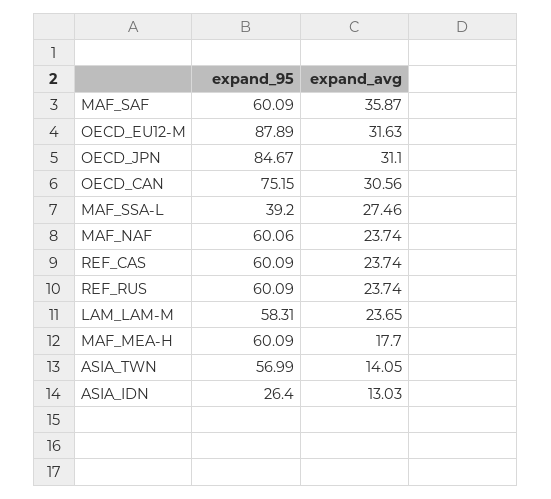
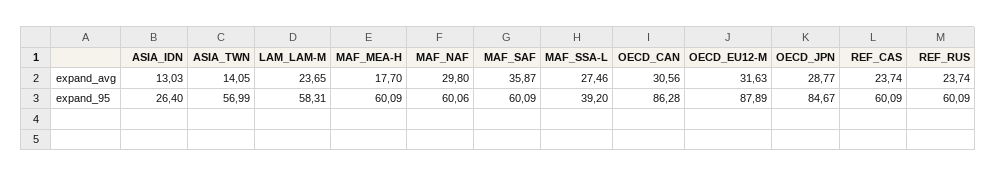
  {
    "expand_95": {
      "MAF_SAF": 60.09,
      "OECD_EU12-M": 87.89,
      "OECD_JPN": 84.67,
-     "OECD_CAN": 75.15,
+     "OECD_CAN": 86.28,
      "MAF_SSA-L": 39.2,
      "MAF_NAF": 60.06,
      "REF_CAS": 60.09,
      "REF_RUS": 60.09,
      "LAM_LAM-M": 58.31,
      "MAF_MEA-H": 60.09,
      "ASIA_TWN": 56.99,
      "ASIA_IDN": 26.4
    },
    "expand_avg": {
      "MAF_SAF": 35.87,
      "OECD_EU12-M": 31.63,
-     "OECD_JPN": 31.1,
+     "OECD_JPN": 28.77,
      "OECD_CAN": 30.56,
      "MAF_SSA-L": 27.46,
-     "MAF_NAF": 23.74,
+     "MAF_NAF": 29.8,
      "REF_CAS": 23.74,
      "REF_RUS": 23.74,
      "LAM_LAM-M": 23.65,
      "MAF_MEA-H": 17.7,
      "ASIA_TWN": 14.05,
      "ASIA_IDN": 13.03
    }
  }

